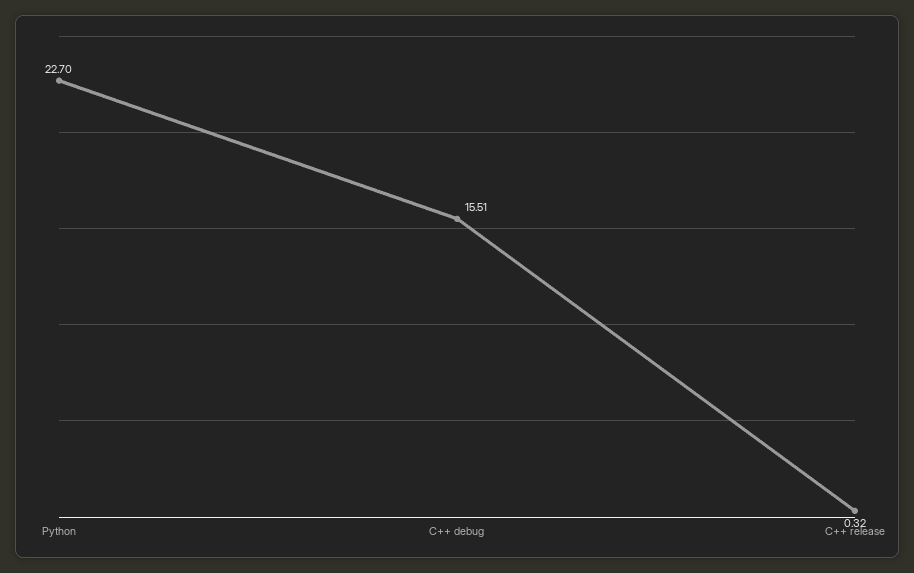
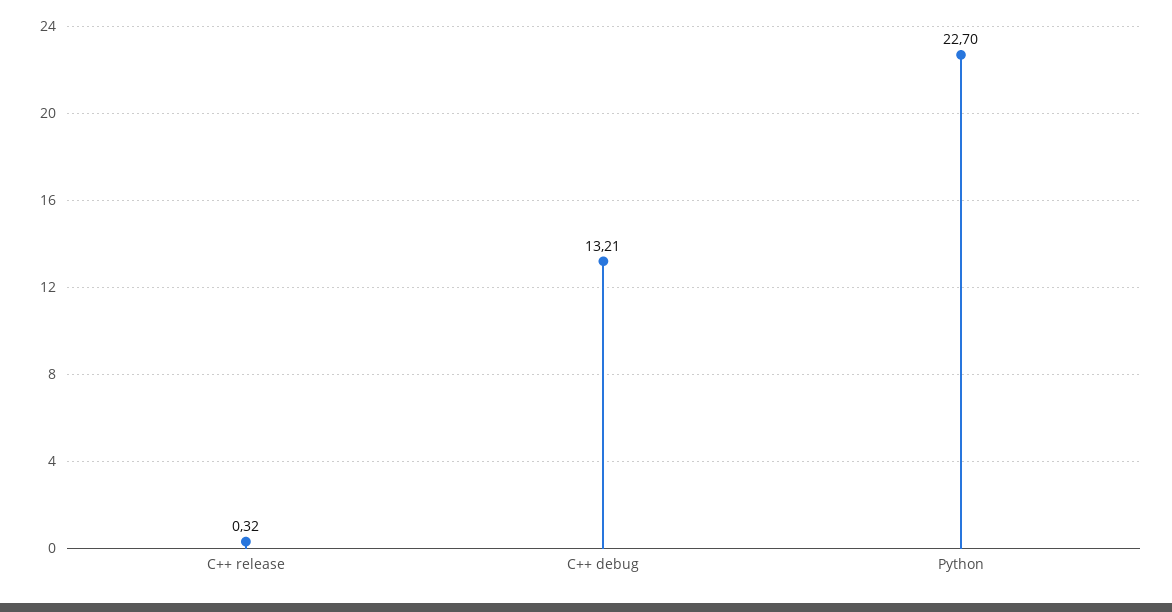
  {
    "Python": 22.7,
-   "C++ debug": 15.51,
+   "C++ debug": 13.21,
    "C++ release": 0.32
  }

